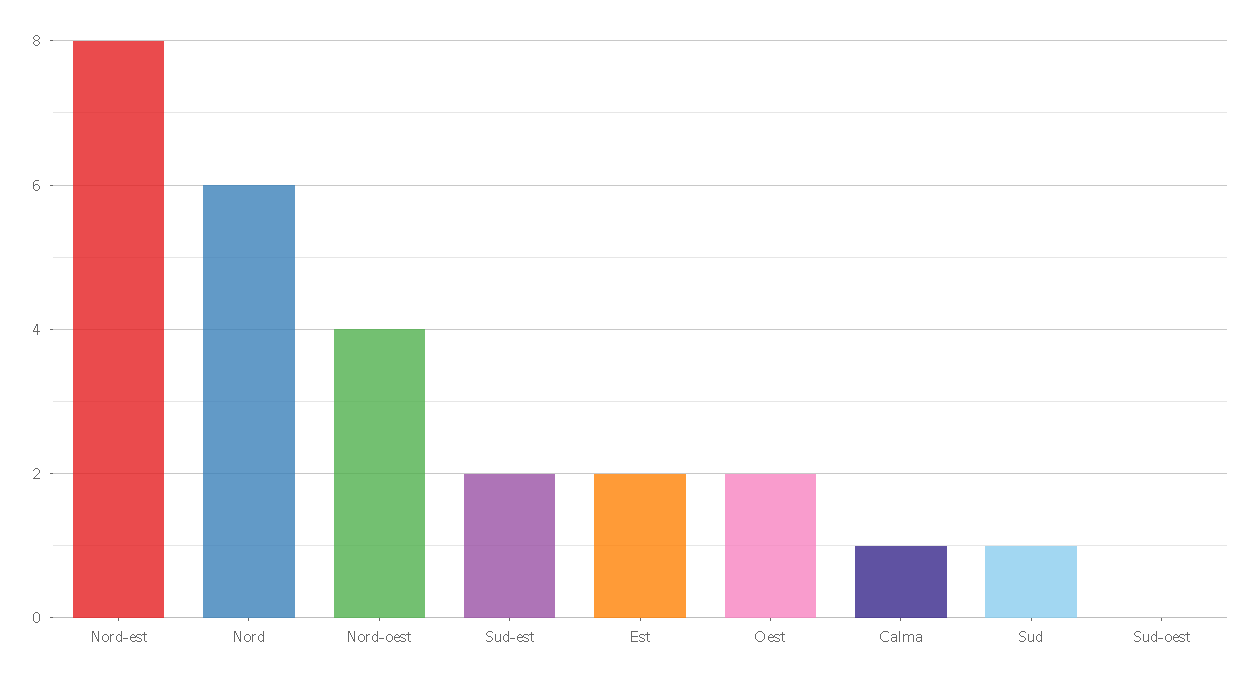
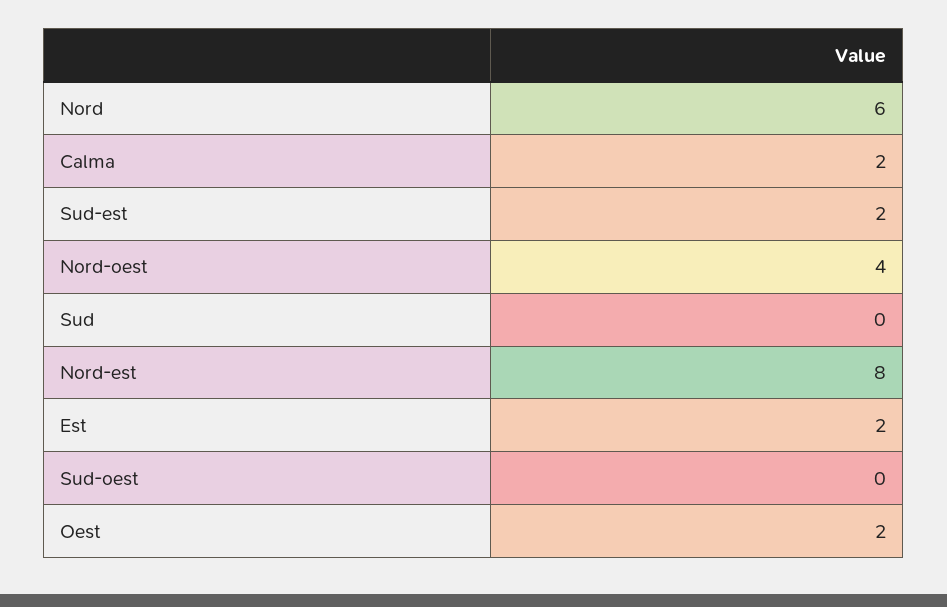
  {
    "Nord-est": 8,
    "Nord": 6,
    "Nord-oest": 4,
    "Sud-est": 2,
    "Est": 2,
    "Oest": 2,
-   "Calma": 1,
+   "Calma": 2,
-   "Sud": 1,
+   "Sud": 0,
    "Sud-oest": 0
  }

